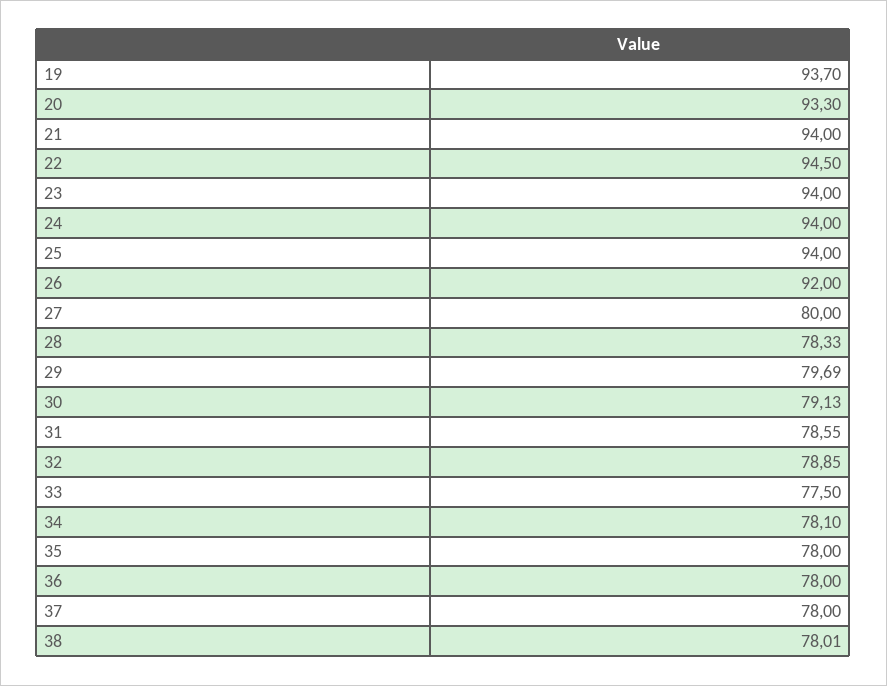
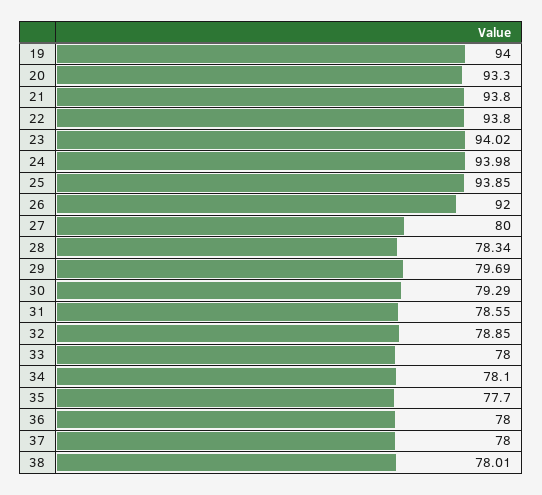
  {
-   "19": 93.7,
+   "19": 94,
    "20": 93.3,
-   "21": 94,
+   "21": 93.8,
-   "22": 94.5,
+   "22": 93.8,
-   "23": 94,
+   "23": 94.02,
-   "24": 94,
+   "24": 93.98,
-   "25": 94,
+   "25": 93.85,
    "26": 92,
    "27": 80,
-   "28": 78.33,
+   "28": 78.34,
    "29": 79.69,
-   "30": 79.13,
+   "30": 79.29,
    "31": 78.55,
    "32": 78.85,
-   "33": 77.5,
+   "33": 78,
    "34": 78.1,
-   "35": 78,
+   "35": 77.7,
    "36": 78,
    "37": 78,
    "38": 78.01
  }

